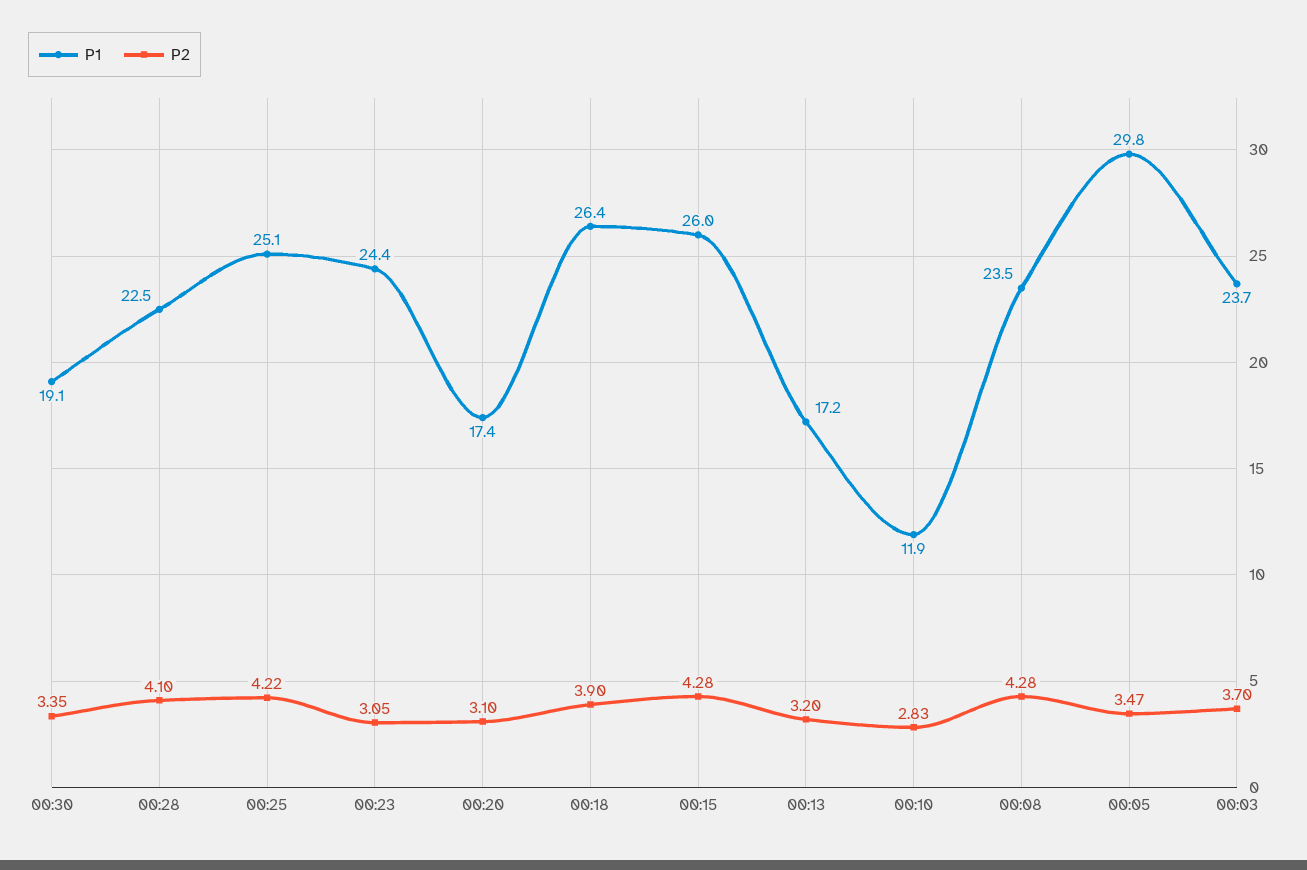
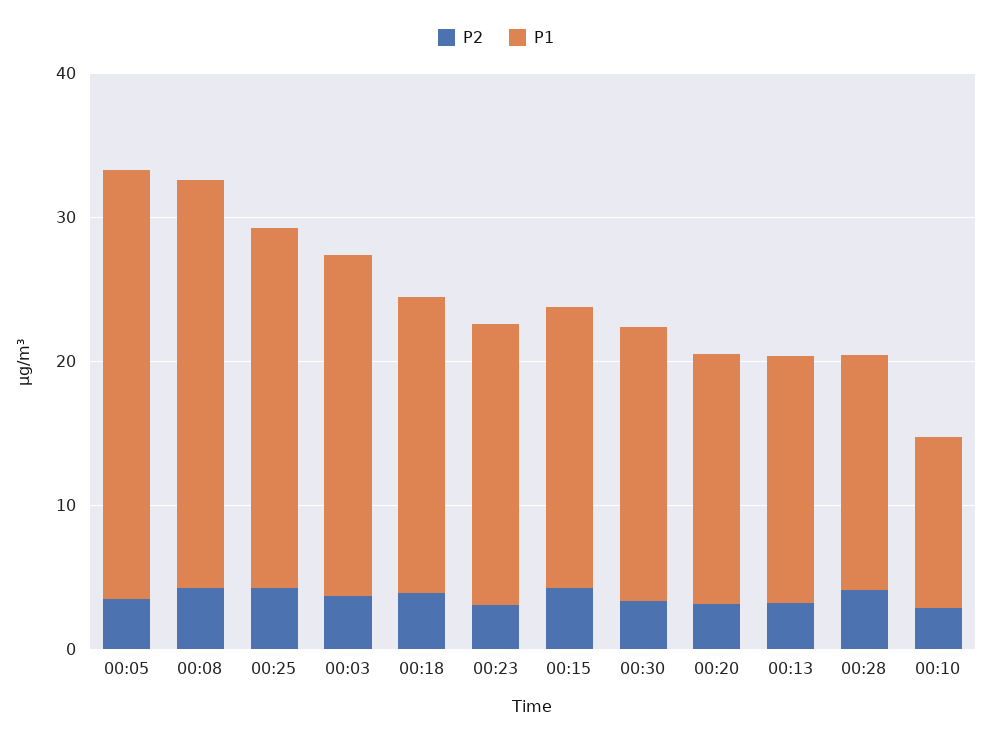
  {
    "P1": {
      "00:30": 19.1,
-     "00:28": 22.5,
+     "00:28": 16,
      "00:25": 25.1,
-     "00:23": 24.4,
+     "00:23": 20,
      "00:20": 17.4,
-     "00:18": 26.4,
+     "00:18": 20,
-     "00:15": 26,
+     "00:15": 20,
      "00:13": 17.2,
      "00:10": 11.9,
-     "00:08": 23.5,
+     "00:08": 28,
      "00:05": 29.8,
      "00:03": 23.7
    },
    "P2": {
      "00:30": 3.35,
      "00:28": 4.1,
      "00:25": 4.22,
      "00:23": 3.05,
      "00:20": 3.1,
      "00:18": 3.9,
      "00:15": 4.28,
      "00:13": 3.2,
      "00:10": 2.83,
      "00:08": 4.28,
      "00:05": 3.47,
      "00:03": 3.7
    }
  }

